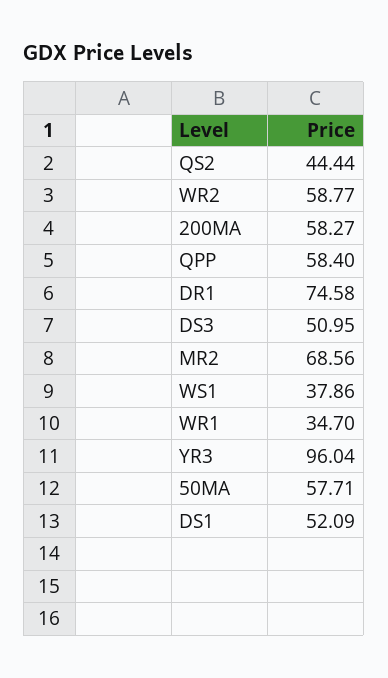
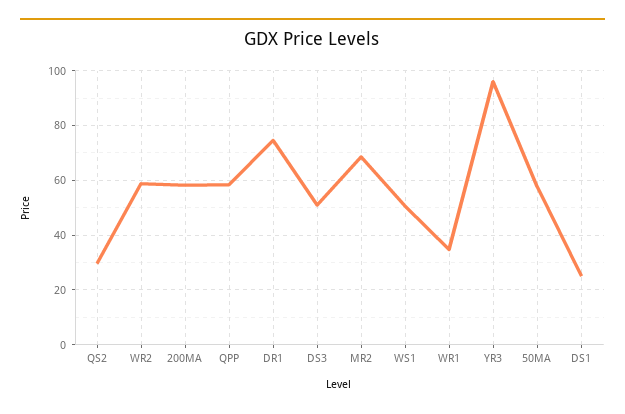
  {
-   "QS2": 44.44,
+   "QS2": 30,
    "WR2": 58.77,
    "200MA": 58.27,
    "QPP": 58.4,
    "DR1": 74.58,
    "DS3": 50.95,
    "MR2": 68.56,
-   "WS1": 37.86,
+   "WS1": 50,
    "WR1": 34.7,
    "YR3": 96.04,
    "50MA": 57.71,
-   "DS1": 52.09
+   "DS1": 25
  }

